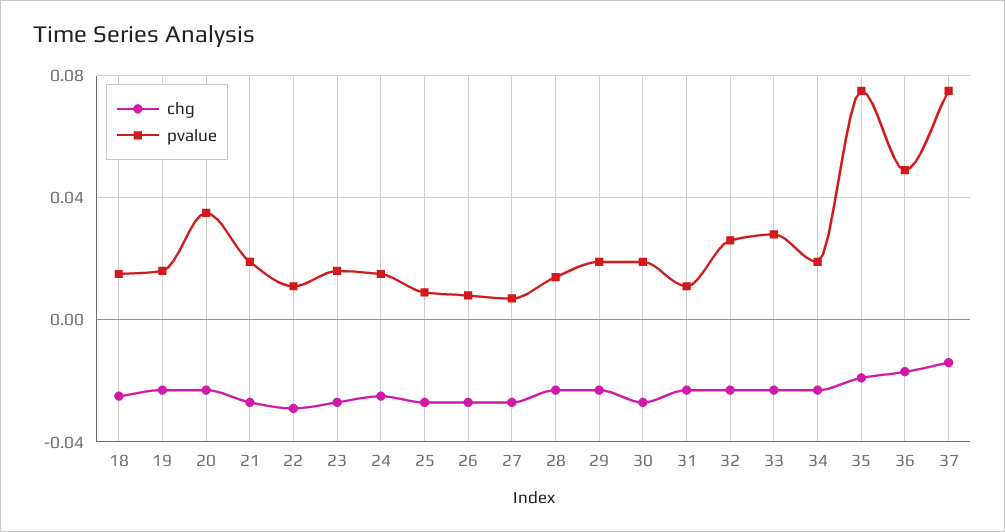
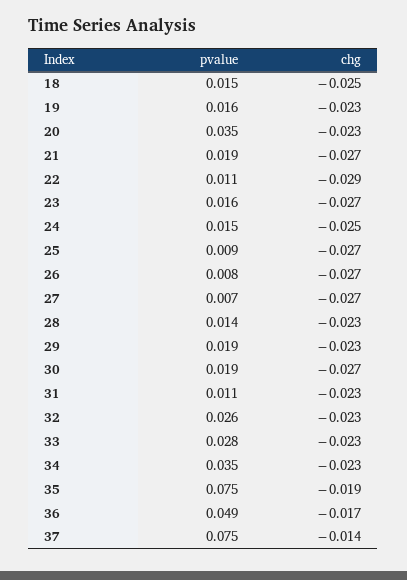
  {
    "chg": {
      "18": -0.025,
      "19": -0.023,
      "20": -0.023,
      "21": -0.027,
      "22": -0.029,
      "23": -0.027,
      "24": -0.025,
      "25": -0.027,
      "26": -0.027,
      "27": -0.027,
      "28": -0.023,
      "29": -0.023,
      "30": -0.027,
      "31": -0.023,
      "32": -0.023,
      "33": -0.023,
      "34": -0.023,
      "35": -0.019,
      "36": -0.017,
      "37": -0.014
    },
    "pvalue": {
      "18": 0.015,
      "19": 0.016,
      "20": 0.035,
      "21": 0.019,
      "22": 0.011,
      "23": 0.016,
      "24": 0.015,
      "25": 0.009,
      "26": 0.008,
      "27": 0.007,
      "28": 0.014,
      "29": 0.019,
      "30": 0.019,
      "31": 0.011,
      "32": 0.026,
      "33": 0.028,
-     "34": 0.02,
+     "34": 0.035,
      "35": 0.075,
      "36": 0.049,
      "37": 0.075
    }
  }

